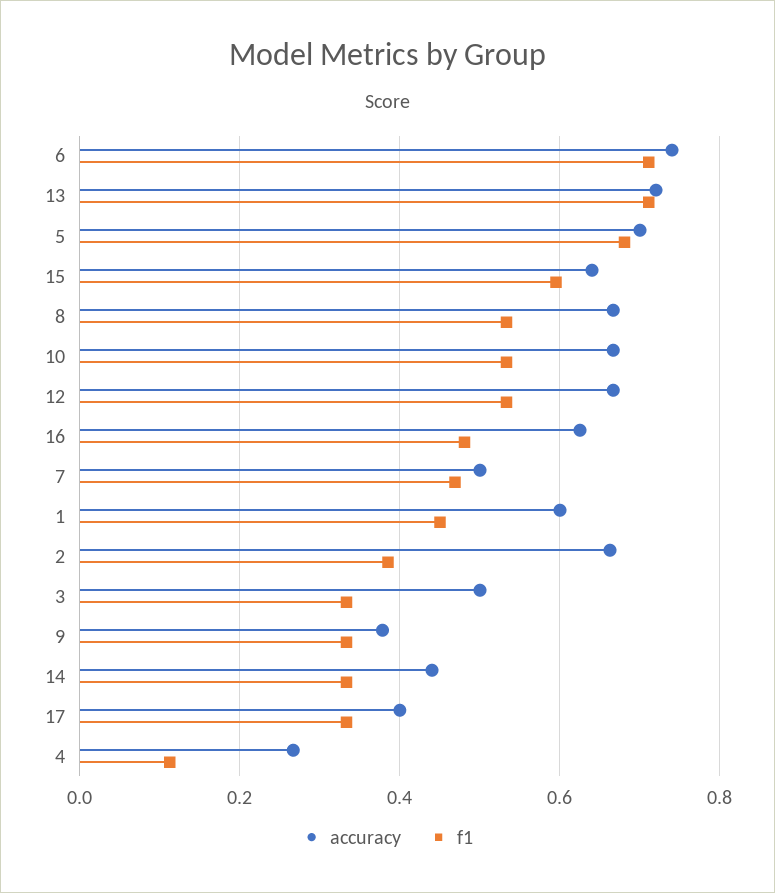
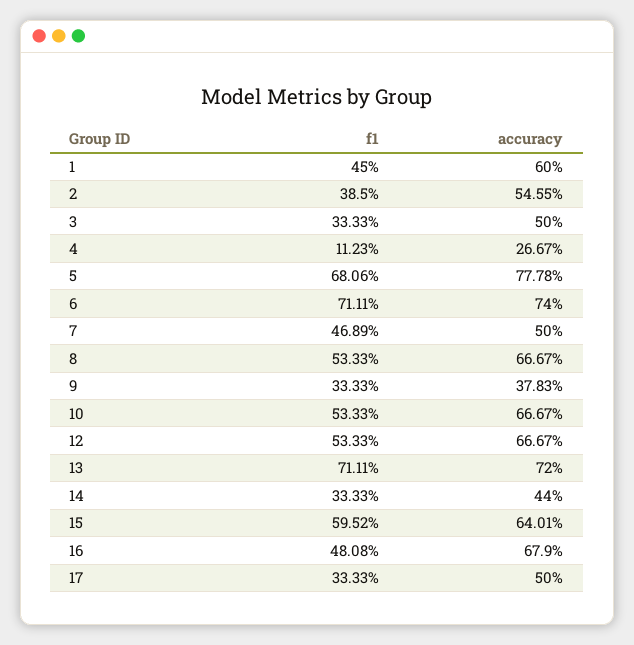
  {
    "accuracy": {
      "6": 0.74,
      "13": 0.72,
-     "5": 0.7,
+     "5": 0.7778,
      "15": 0.6401,
      "8": 0.6667,
      "10": 0.6667,
      "12": 0.6667,
-     "16": 0.62,
+     "16": 0.679,
      "7": 0.5,
      "1": 0.6,
-     "2": 0.66,
+     "2": 0.5455,
      "3": 0.5,
      "9": 0.3783,
      "14": 0.44,
-     "17": 0.4,
+     "17": 0.5,
      "4": 0.2667
    },
    "f1": {
      "6": 0.7111,
      "13": 0.7111,
      "5": 0.6806,
      "15": 0.5952,
      "8": 0.5333,
      "10": 0.5333,
      "12": 0.5333,
      "16": 0.4808,
      "7": 0.4689,
      "1": 0.45,
      "2": 0.385,
      "3": 0.3333,
      "9": 0.3333,
      "14": 0.3333,
      "17": 0.3333,
      "4": 0.1123
    }
  }

